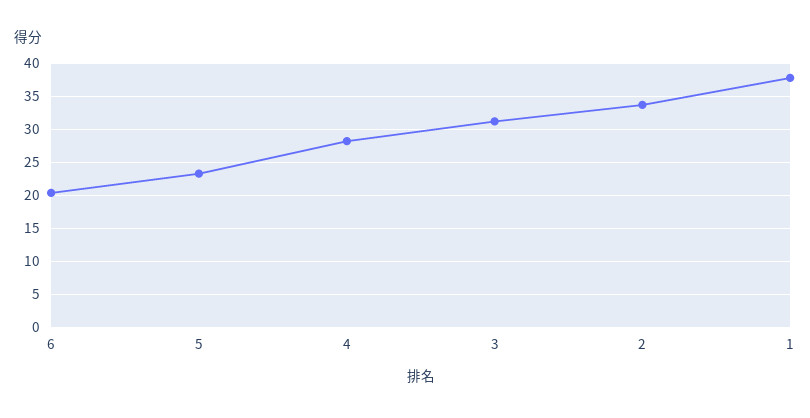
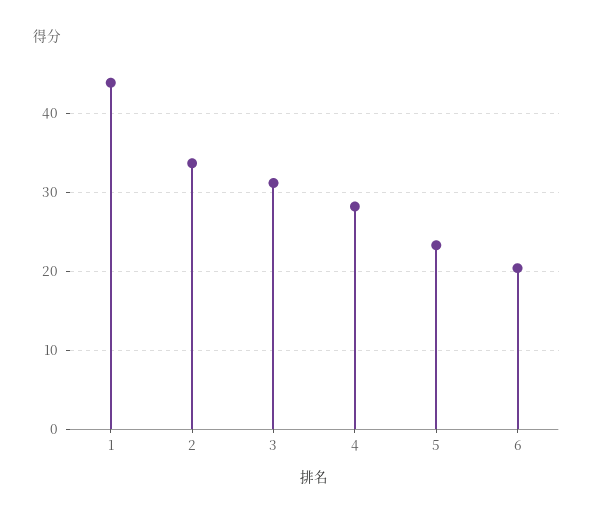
  {
    "6": 20,
    "5": 23,
    "4": 28,
    "3": 31,
    "2": 34,
-   "1": 38
+   "1": 44
  }

